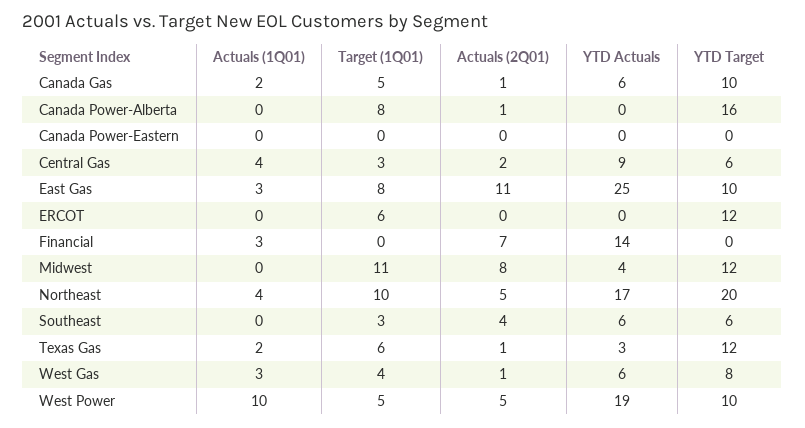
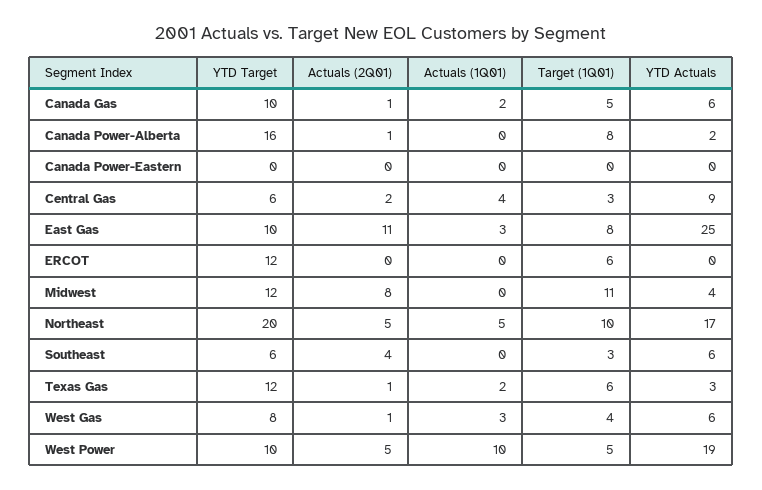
  {
    "Actuals (1Q01)": {
      "Canada Gas": 2,
      "Canada Power-Alberta": 0,
      "Canada Power-Eastern": 0,
      "Central Gas": 4,
      "East Gas": 3,
      "ERCOT": 0,
-     "Financial": 3,
      "Midwest": 0,
-     "Northeast": 4,
+     "Northeast": 5,
      "Southeast": 0,
      "Texas Gas": 2,
      "West Gas": 3,
      "West Power": 10
    },
    "Target (1Q01)": {
      "Canada Gas": 5,
      "Canada Power-Alberta": 8,
      "Canada Power-Eastern": 0,
      "Central Gas": 3,
      "East Gas": 8,
      "ERCOT": 6,
-     "Financial": 0,
      "Midwest": 11,
      "Northeast": 10,
      "Southeast": 3,
      "Texas Gas": 6,
      "West Gas": 4,
      "West Power": 5
    },
    "Actuals (2Q01)": {
      "Canada Gas": 1,
      "Canada Power-Alberta": 1,
      "Canada Power-Eastern": 0,
      "Central Gas": 2,
      "East Gas": 11,
      "ERCOT": 0,
-     "Financial": 7,
      "Midwest": 8,
      "Northeast": 5,
      "Southeast": 4,
      "Texas Gas": 1,
      "West Gas": 1,
      "West Power": 5
    },
    "YTD Actuals": {
      "Canada Gas": 6,
-     "Canada Power-Alberta": 0,
+     "Canada Power-Alberta": 2,
      "Canada Power-Eastern": 0,
      "Central Gas": 9,
      "East Gas": 25,
      "ERCOT": 0,
-     "Financial": 14,
      "Midwest": 4,
      "Northeast": 17,
      "Southeast": 6,
      "Texas Gas": 3,
      "West Gas": 6,
      "West Power": 19
    },
    "YTD Target": {
      "Canada Gas": 10,
      "Canada Power-Alberta": 16,
      "Canada Power-Eastern": 0,
      "Central Gas": 6,
      "East Gas": 10,
      "ERCOT": 12,
-     "Financial": 0,
      "Midwest": 12,
      "Northeast": 20,
      "Southeast": 6,
      "Texas Gas": 12,
      "West Gas": 8,
      "West Power": 10
    }
  }

